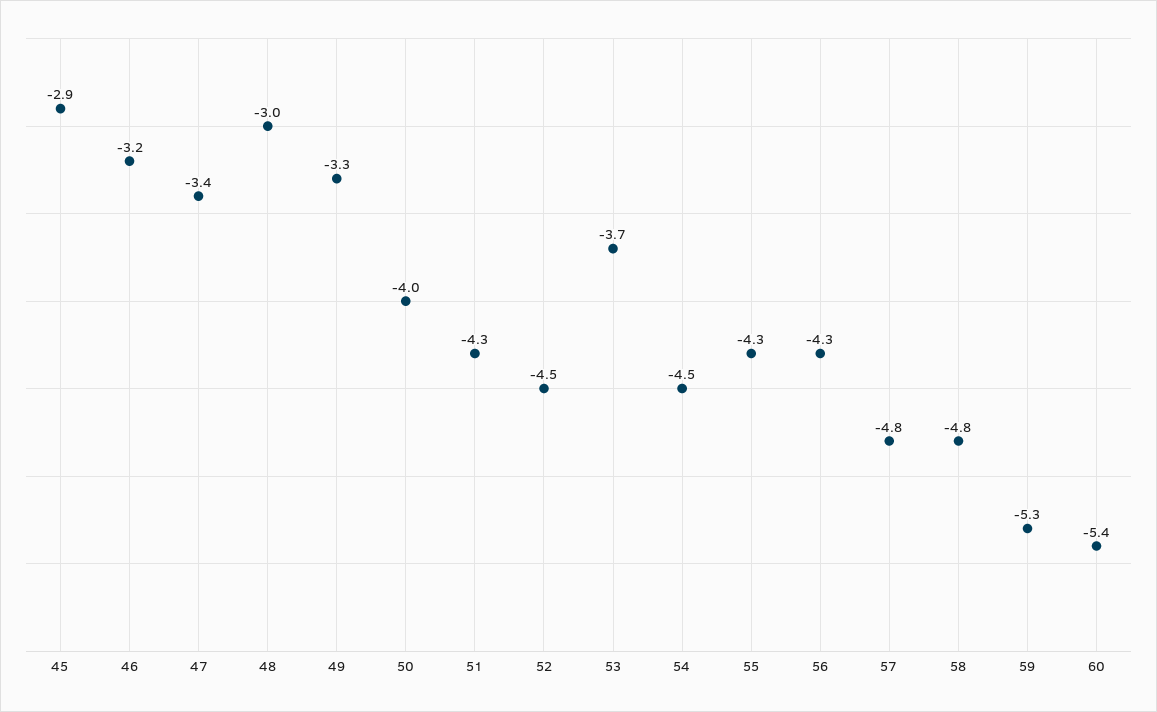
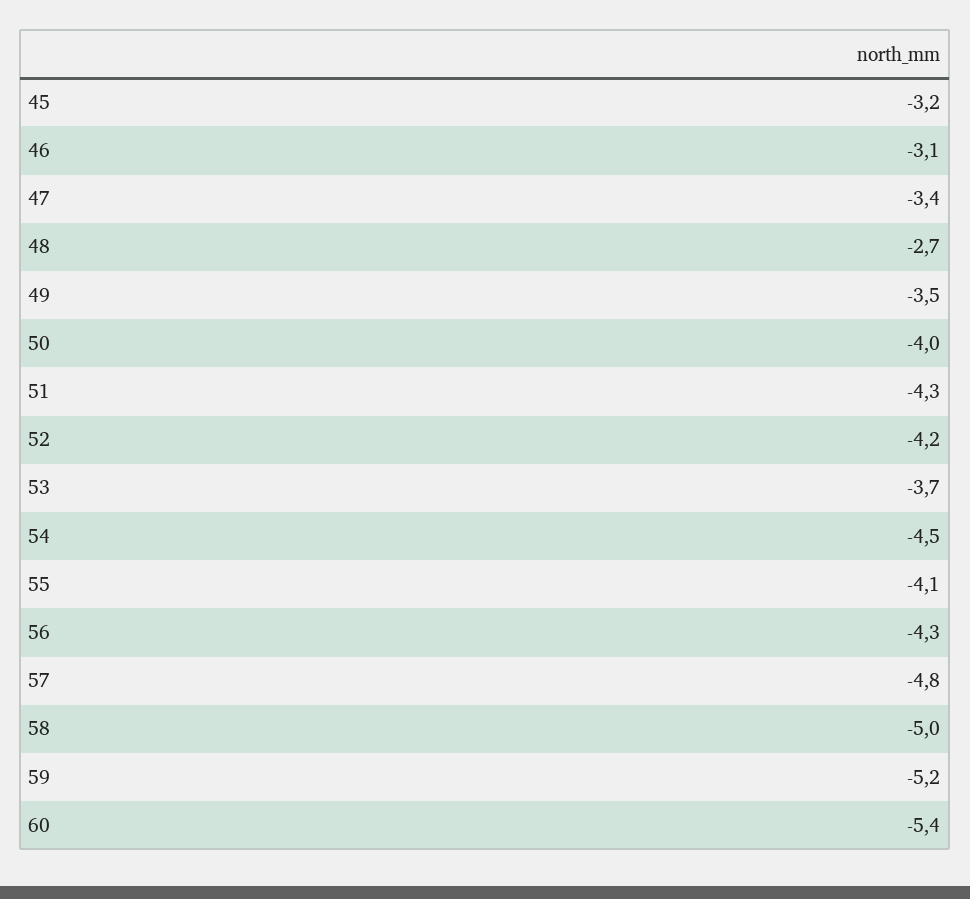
  {
-   "45": -2.9,
+   "45": -3.2,
-   "46": -3.2,
+   "46": -3.1,
    "47": -3.4,
-   "48": -3,
+   "48": -2.7,
-   "49": -3.3,
+   "49": -3.5,
    "50": -4,
    "51": -4.3,
-   "52": -4.5,
+   "52": -4.2,
    "53": -3.7,
    "54": -4.5,
-   "55": -4.3,
+   "55": -4.1,
    "56": -4.3,
    "57": -4.8,
-   "58": -4.8,
+   "58": -5,
-   "59": -5.3,
+   "59": -5.2,
    "60": -5.4
  }

